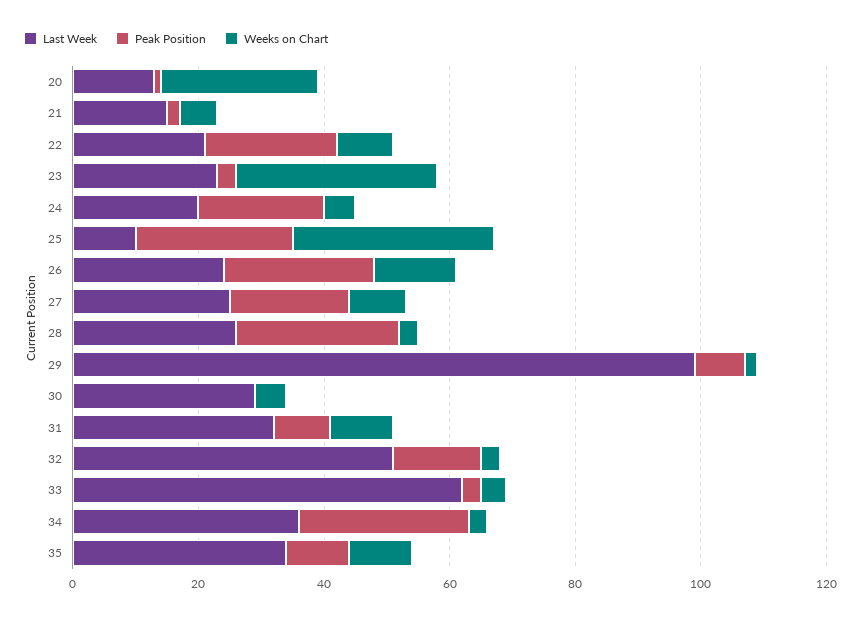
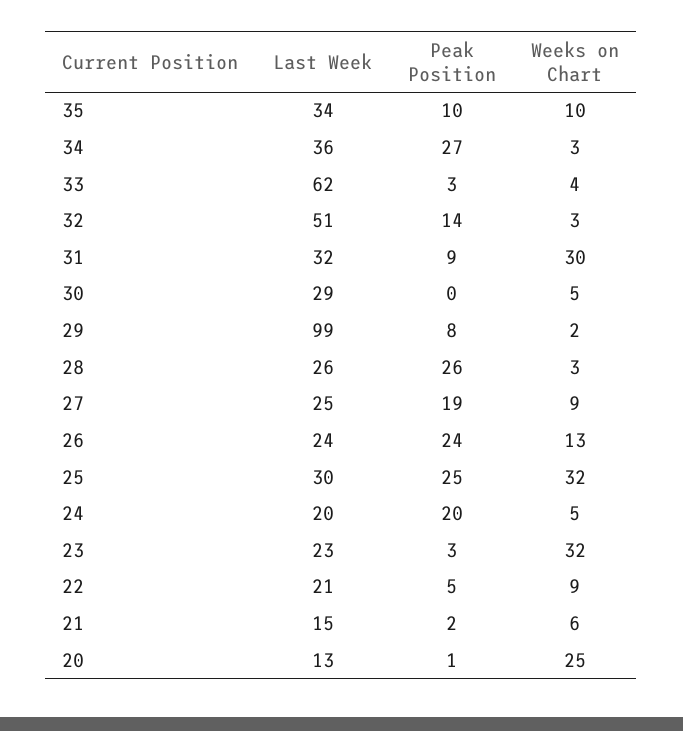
  {
    "Last Week": {
      "20": 13,
      "21": 15,
      "22": 21,
      "23": 23,
      "24": 20,
-     "25": 10,
+     "25": 30,
      "26": 24,
      "27": 25,
      "28": 26,
      "29": 99,
      "30": 29,
      "31": 32,
      "32": 51,
      "33": 62,
      "34": 36,
      "35": 34
    },
    "Peak Position": {
      "20": 1,
      "21": 2,
-     "22": 20,
+     "22": 5,
      "23": 3,
      "24": 20,
      "25": 25,
      "26": 24,
      "27": 19,
      "28": 26,
      "29": 8,
      "30": 0,
      "31": 9,
      "32": 14,
      "33": 3,
      "34": 27,
      "35": 10
    },
    "Weeks on Chart": {
      "20": 25,
      "21": 6,
      "22": 9,
      "23": 32,
      "24": 5,
      "25": 32,
      "26": 13,
      "27": 9,
      "28": 3,
      "29": 2,
      "30": 5,
-     "31": 10,
+     "31": 30,
      "32": 3,
      "33": 4,
      "34": 3,
      "35": 10
    }
  }

